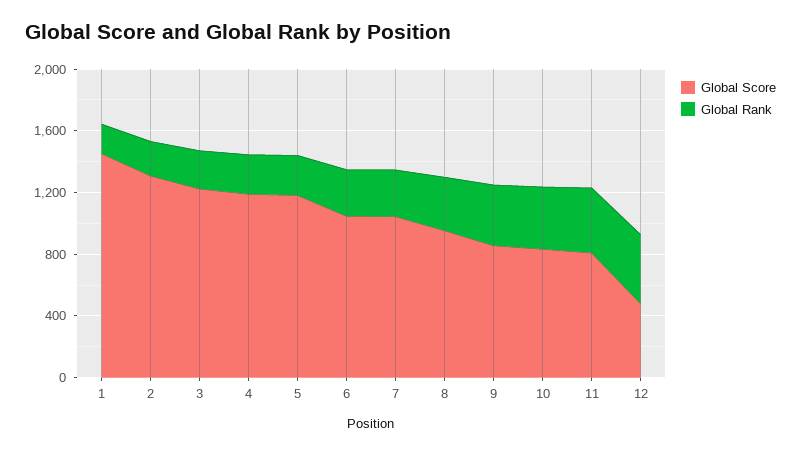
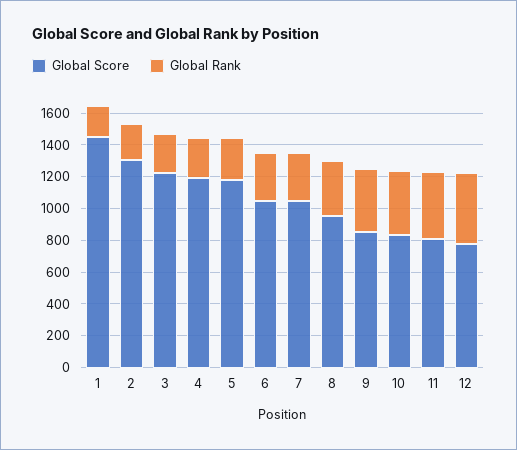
  {
    "Global Score": {
      "1": 1500,
      "2": 1300,
      "3": 1200,
      "4": 1200,
      "5": 1200,
      "6": 1000,
      "7": 1000,
      "8": 1000,
      "9": 900,
      "10": 800,
      "11": 800,
-     "12": 500
+     "12": 800
    },
    "Global Rank": {
      "1": 200,
      "2": 200,
      "3": 200,
      "4": 300,
      "5": 300,
      "6": 300,
      "7": 300,
      "8": 300,
      "9": 400,
      "10": 400,
      "11": 400,
      "12": 400
    }
  }

